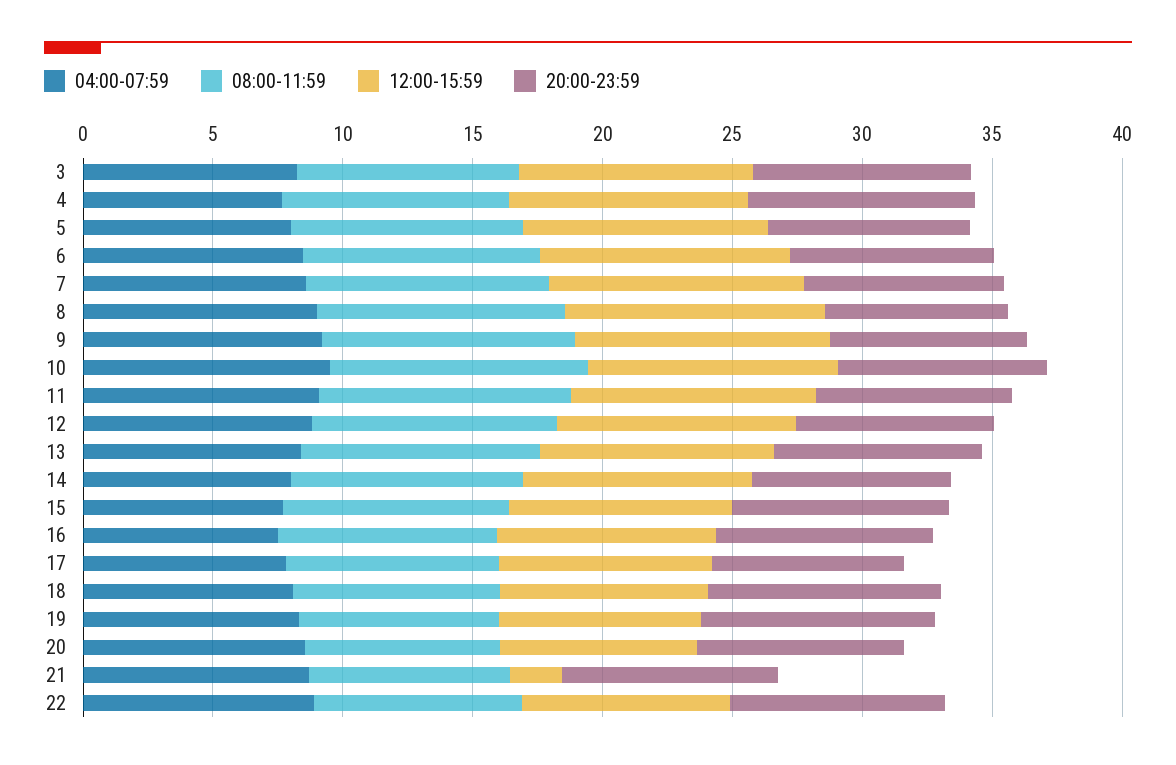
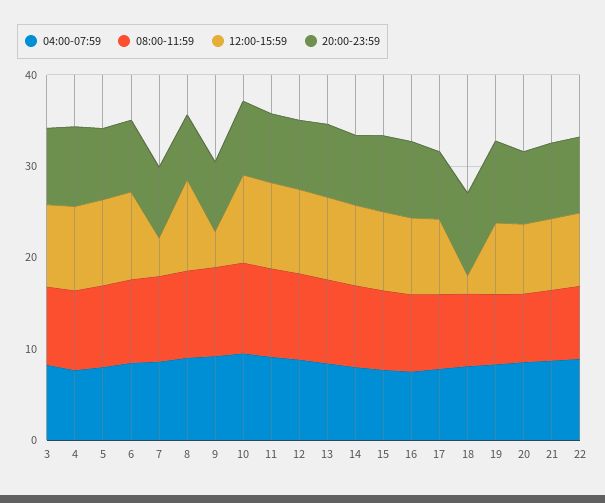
  {
    "04:00-07:59": {
      "3": 8,
      "4": 8,
      "5": 8,
      "6": 8,
      "7": 9,
      "8": 9,
      "9": 9,
      "10": 10,
      "11": 9,
      "12": 9,
      "13": 8,
      "14": 8,
      "15": 8,
      "16": 8,
      "17": 8,
      "18": 8,
      "19": 8,
      "20": 9,
      "21": 9,
      "22": 9
    },
    "08:00-11:59": {
      "3": 9,
      "4": 9,
      "5": 9,
      "6": 9,
      "7": 9,
      "8": 10,
      "9": 10,
      "10": 10,
      "11": 10,
      "12": 9,
      "13": 9,
      "14": 9,
      "15": 9,
      "16": 8,
      "17": 8,
      "18": 8,
      "19": 8,
      "20": 8,
      "21": 8,
      "22": 8
    },
    "12:00-15:59": {
      "3": 9,
      "4": 9,
      "5": 9,
      "6": 10,
-     "7": 10,
+     "7": 4,
      "8": 10,
-     "9": 10,
+     "9": 4,
      "10": 10,
      "11": 9,
      "12": 9,
      "13": 9,
      "14": 9,
      "15": 9,
      "16": 8,
      "17": 8,
-     "18": 8,
+     "18": 2,
      "19": 8,
      "20": 8,
-     "21": 2,
+     "21": 8,
      "22": 8
    },
    "20:00-23:59": {
      "3": 8,
      "4": 9,
      "5": 8,
      "6": 8,
      "7": 8,
      "8": 7,
      "9": 8,
      "10": 8,
      "11": 8,
      "12": 8,
      "13": 8,
      "14": 8,
      "15": 8,
      "16": 8,
      "17": 7,
      "18": 9,
      "19": 9,
      "20": 8,
      "21": 8,
      "22": 8
    }
  }

